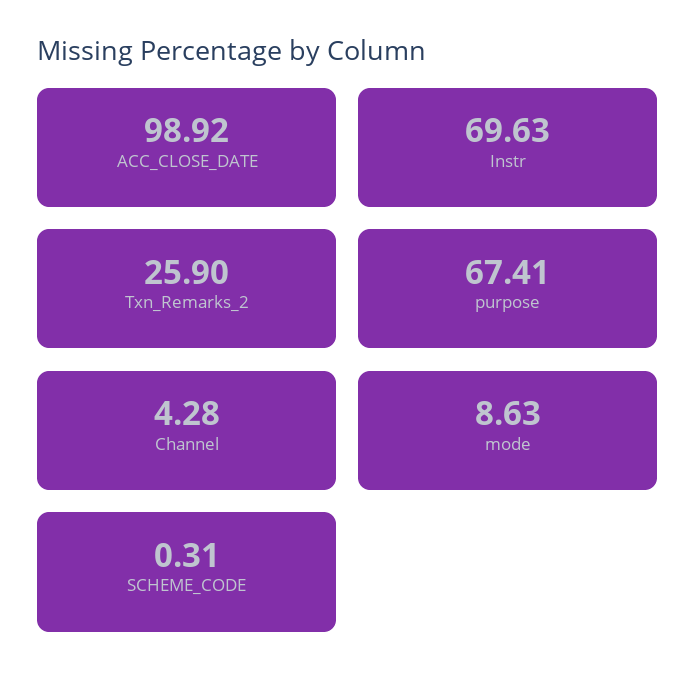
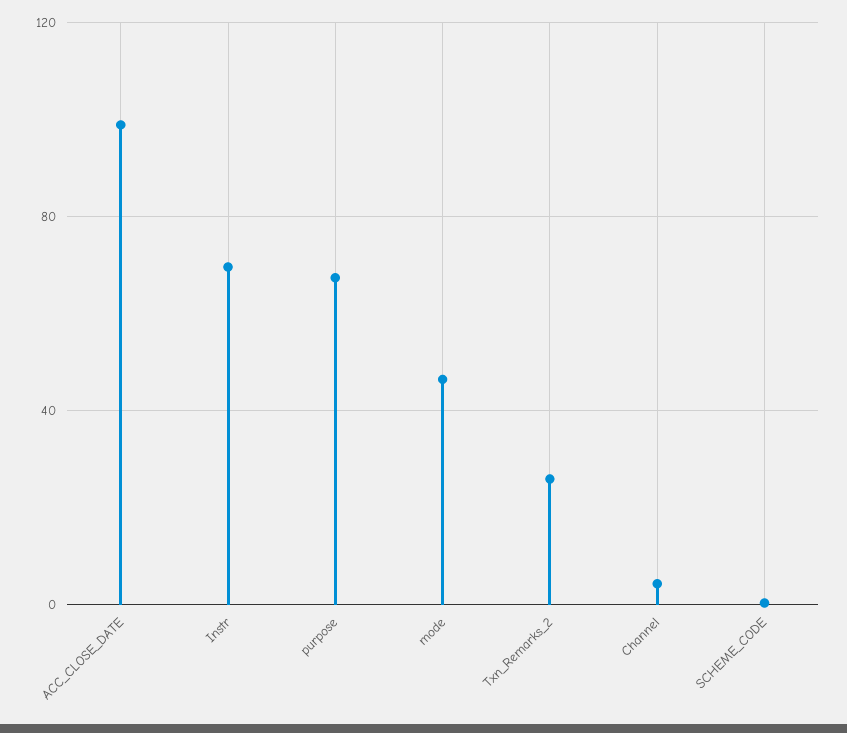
  {
    "ACC_CLOSE_DATE": 98.92,
    "Instr": 69.63,
    "Txn_Remarks_2": 25.9,
    "purpose": 67.41,
    "Channel": 4.28,
-   "mode": 8.63,
+   "mode": 45,
    "SCHEME_CODE": 0.31
  }

